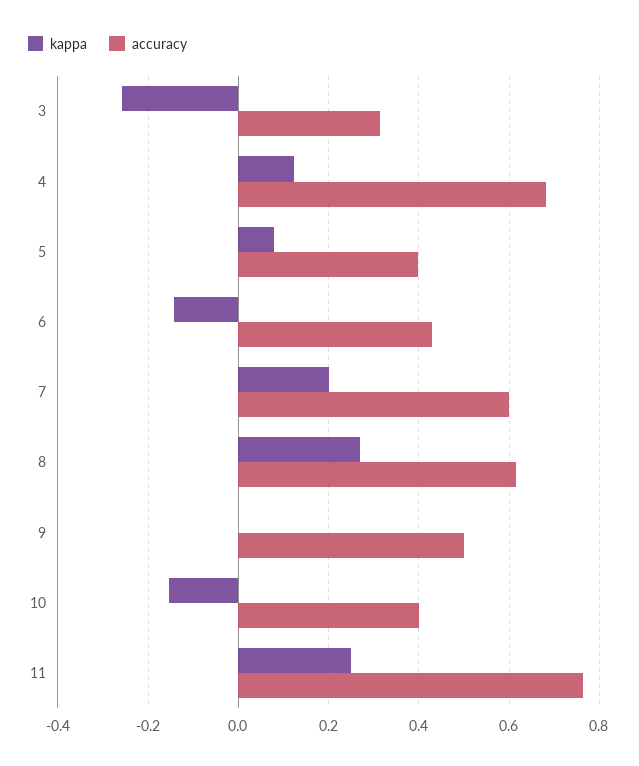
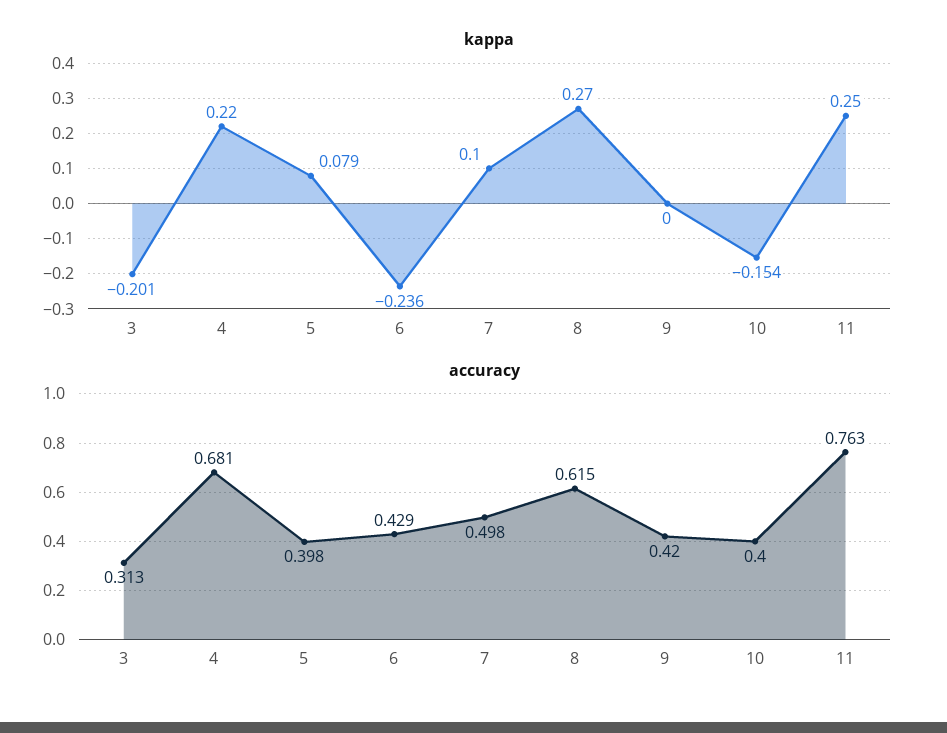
  {
    "kappa": {
-     "3": -0.26,
+     "3": -0.201,
-     "4": 0.12,
+     "4": 0.22,
      "5": 0.079,
-     "6": -0.14,
+     "6": -0.236,
-     "7": 0.2,
+     "7": 0.1,
      "8": 0.27,
      "9": 0,
      "10": -0.154,
      "11": 0.25
    },
    "accuracy": {
      "3": 0.313,
      "4": 0.681,
      "5": 0.398,
      "6": 0.429,
-     "7": 0.6,
+     "7": 0.498,
      "8": 0.615,
-     "9": 0.5,
+     "9": 0.42,
      "10": 0.4,
      "11": 0.763
    }
  }

